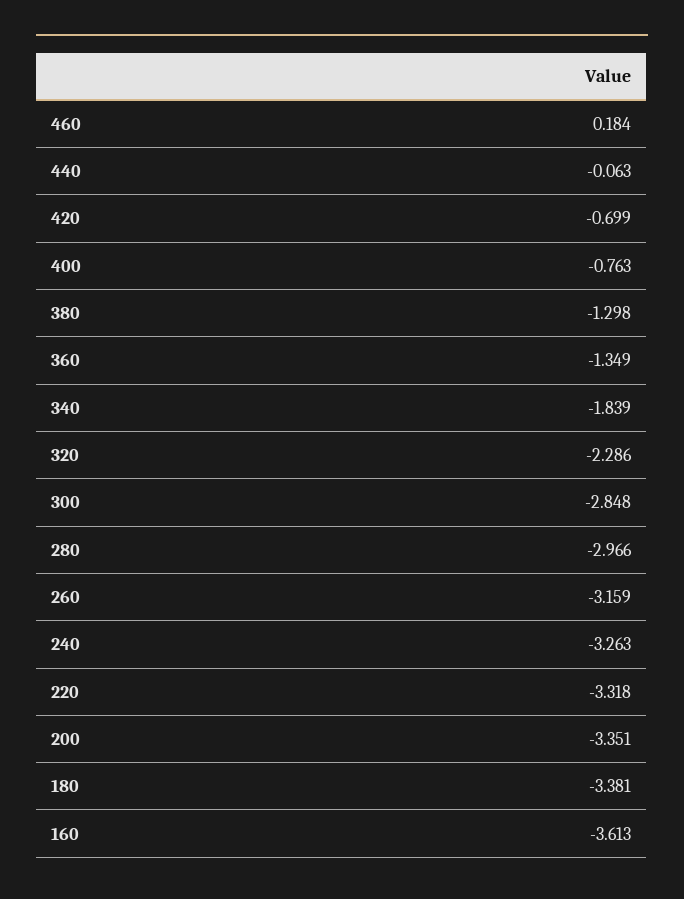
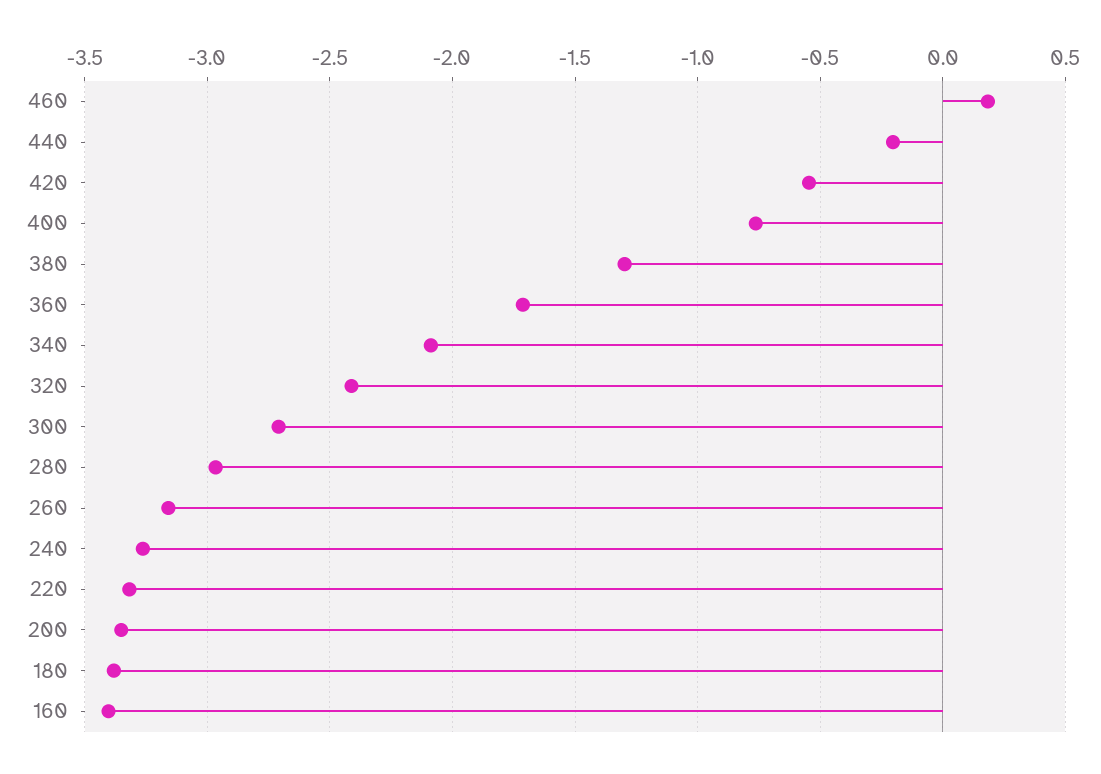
  {
    "460": 0.184,
-   "440": -0.063,
+   "440": -0.2,
-   "420": -0.699,
+   "420": -0.55,
    "400": -0.763,
    "380": -1.298,
-   "360": -1.349,
+   "360": -1.7,
-   "340": -1.839,
+   "340": -2.1,
-   "320": -2.286,
+   "320": -2.4,
-   "300": -2.848,
+   "300": -2.7,
    "280": -2.966,
    "260": -3.159,
    "240": -3.263,
    "220": -3.318,
    "200": -3.351,
    "180": -3.381,
-   "160": -3.613
+   "160": -3.4
  }

